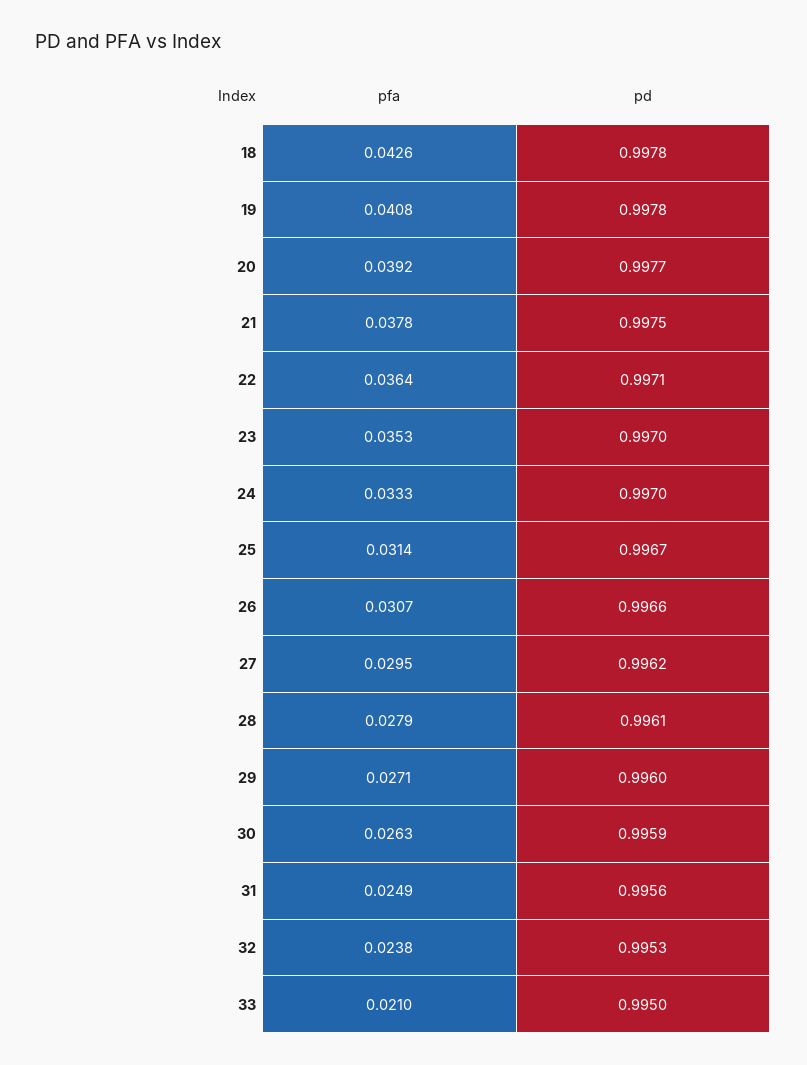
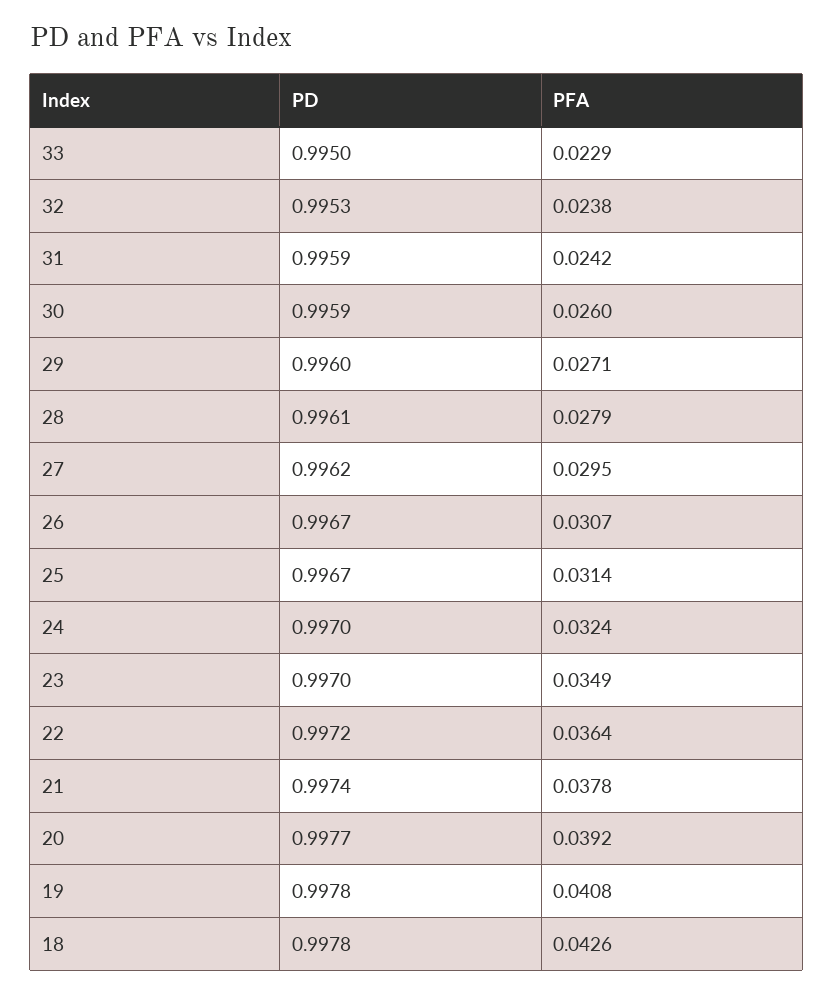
  {
    "pfa": {
      "18": 0.0426,
      "19": 0.0408,
      "20": 0.0392,
      "21": 0.0378,
      "22": 0.0364,
-     "23": 0.0353,
+     "23": 0.0349,
-     "24": 0.0333,
+     "24": 0.0324,
      "25": 0.0314,
      "26": 0.0307,
      "27": 0.0295,
      "28": 0.0279,
      "29": 0.0271,
-     "30": 0.0263,
+     "30": 0.026,
-     "31": 0.0249,
+     "31": 0.0242,
      "32": 0.0238,
-     "33": 0.021
+     "33": 0.0229
    },
    "pd": {
      "18": 0.9978,
      "19": 0.9978,
      "20": 0.9977,
-     "21": 0.9975,
+     "21": 0.9974,
-     "22": 0.9971,
+     "22": 0.9972,
      "23": 0.997,
      "24": 0.997,
      "25": 0.9967,
-     "26": 0.9966,
+     "26": 0.9967,
      "27": 0.9962,
      "28": 0.9961,
      "29": 0.996,
      "30": 0.9959,
-     "31": 0.9956,
+     "31": 0.9959,
      "32": 0.9953,
      "33": 0.995
    }
  }

